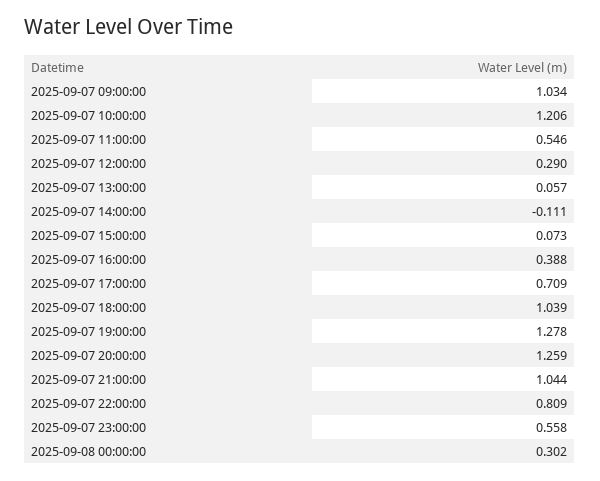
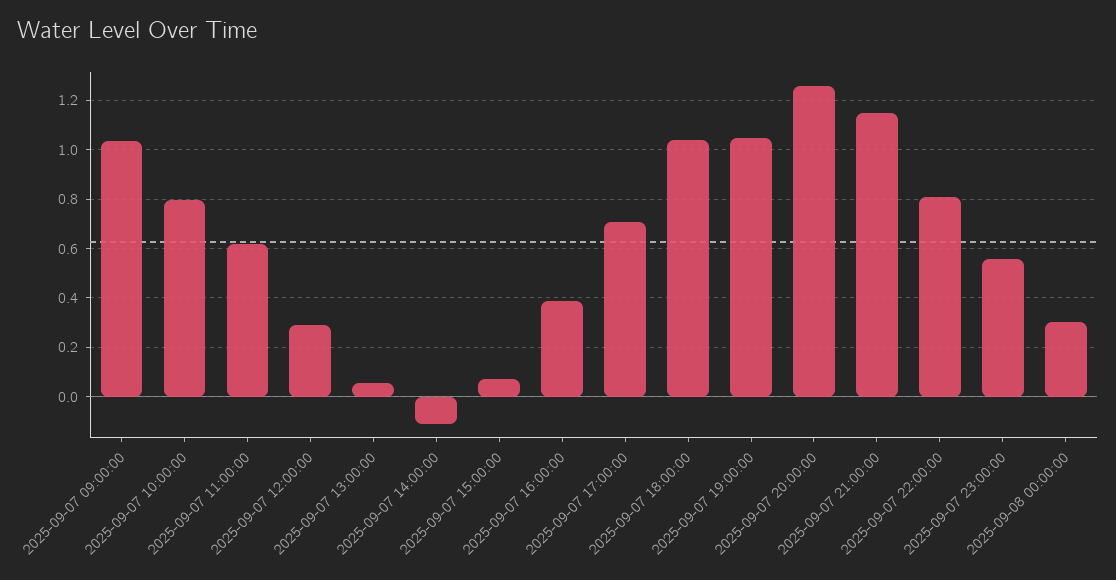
  {
    "2025-09-07 09:00:00": 1.034,
-   "2025-09-07 10:00:00": 1.206,
+   "2025-09-07 10:00:00": 0.8,
-   "2025-09-07 11:00:00": 0.546,
+   "2025-09-07 11:00:00": 0.625,
    "2025-09-07 12:00:00": 0.29,
    "2025-09-07 13:00:00": 0.057,
    "2025-09-07 14:00:00": -0.111,
    "2025-09-07 15:00:00": 0.073,
    "2025-09-07 16:00:00": 0.388,
    "2025-09-07 17:00:00": 0.709,
    "2025-09-07 18:00:00": 1.039,
-   "2025-09-07 19:00:00": 1.278,
+   "2025-09-07 19:00:00": 1.05,
    "2025-09-07 20:00:00": 1.259,
-   "2025-09-07 21:00:00": 1.044,
+   "2025-09-07 21:00:00": 1.15,
    "2025-09-07 22:00:00": 0.809,
    "2025-09-07 23:00:00": 0.558,
    "2025-09-08 00:00:00": 0.302
  }

